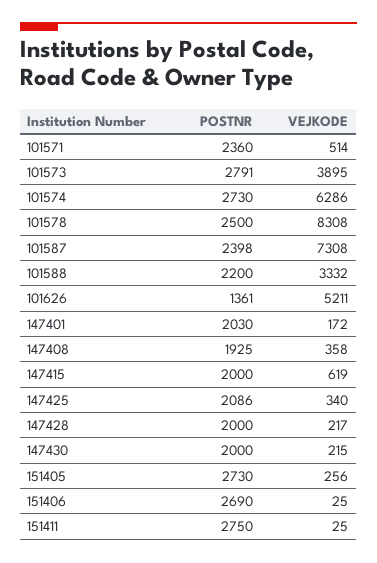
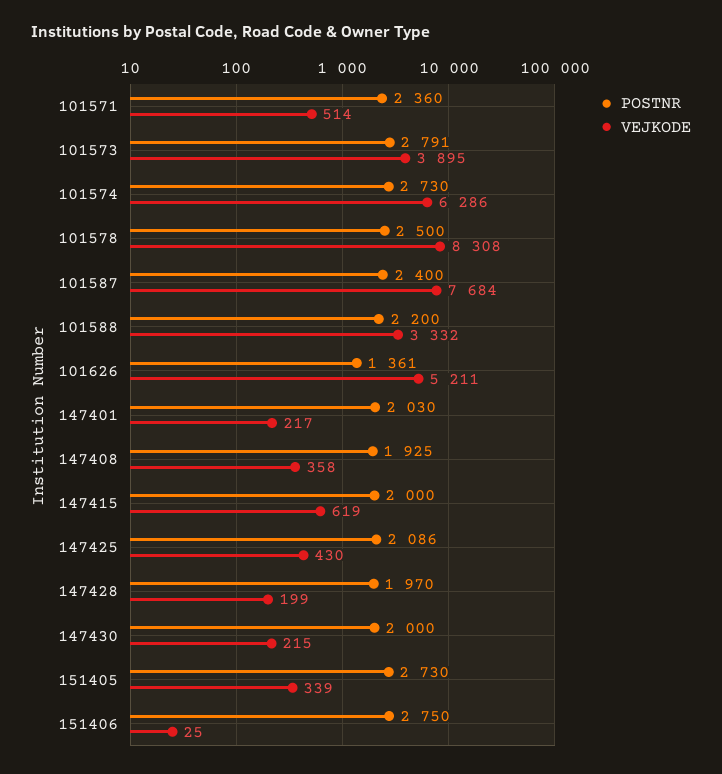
  {
    "POSTNR": {
      "101571": 2360,
      "101573": 2791,
      "101574": 2730,
      "101578": 2500,
-     "101587": 2398,
+     "101587": 2400,
      "101588": 2200,
      "101626": 1361,
      "147401": 2030,
      "147408": 1925,
      "147415": 2000,
      "147425": 2086,
-     "147428": 2000,
+     "147428": 1970,
      "147430": 2000,
      "151405": 2730,
-     "151406": 2690,
+     "151406": 2750
-     "151411": 2750
    },
    "VEJKODE": {
      "101571": 514,
      "101573": 3895,
      "101574": 6286,
      "101578": 8308,
-     "101587": 7308,
+     "101587": 7684,
      "101588": 3332,
      "101626": 5211,
-     "147401": 172,
+     "147401": 217,
      "147408": 358,
      "147415": 619,
-     "147425": 340,
+     "147425": 430,
-     "147428": 217,
+     "147428": 199,
      "147430": 215,
-     "151405": 256,
+     "151405": 339,
-     "151406": 25,
+     "151406": 25
-     "151411": 25
    }
  }

